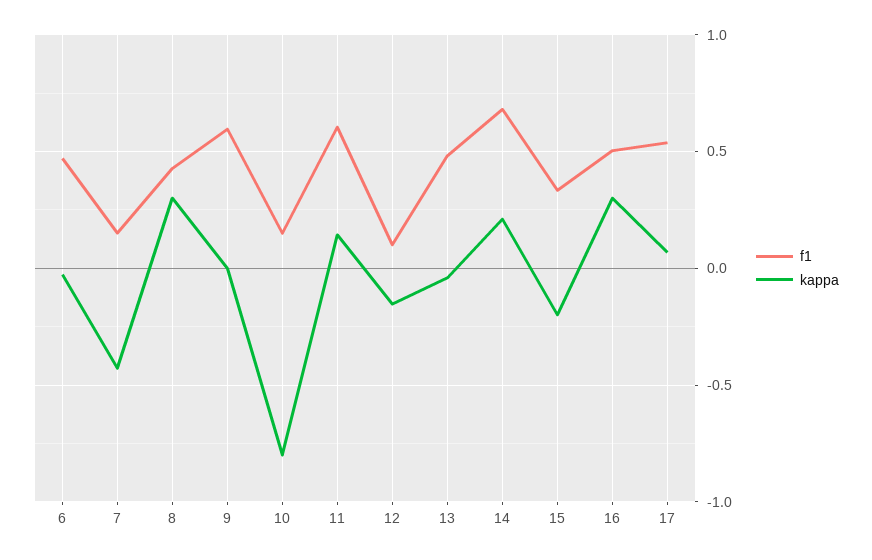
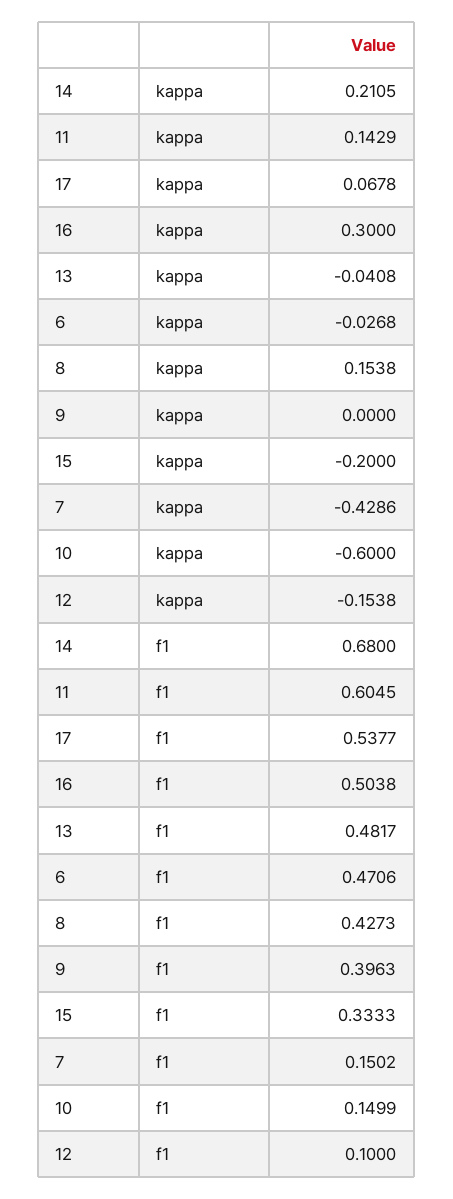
  {
    "f1": {
      "6": 0.4706,
      "7": 0.1502,
      "8": 0.4273,
-     "9": 0.6,
+     "9": 0.3963,
      "10": 0.1499,
      "11": 0.6045,
      "12": 0.1,
      "13": 0.4817,
      "14": 0.68,
      "15": 0.3333,
      "16": 0.5038,
      "17": 0.5377
    },
    "kappa": {
      "6": -0.0268,
      "7": -0.4286,
-     "8": 0.3,
+     "8": 0.1538,
      "9": 0,
-     "10": -0.8,
+     "10": -0.6,
      "11": 0.1429,
      "12": -0.1538,
      "13": -0.0408,
      "14": 0.2105,
      "15": -0.2,
      "16": 0.3,
      "17": 0.0678
    }
  }

